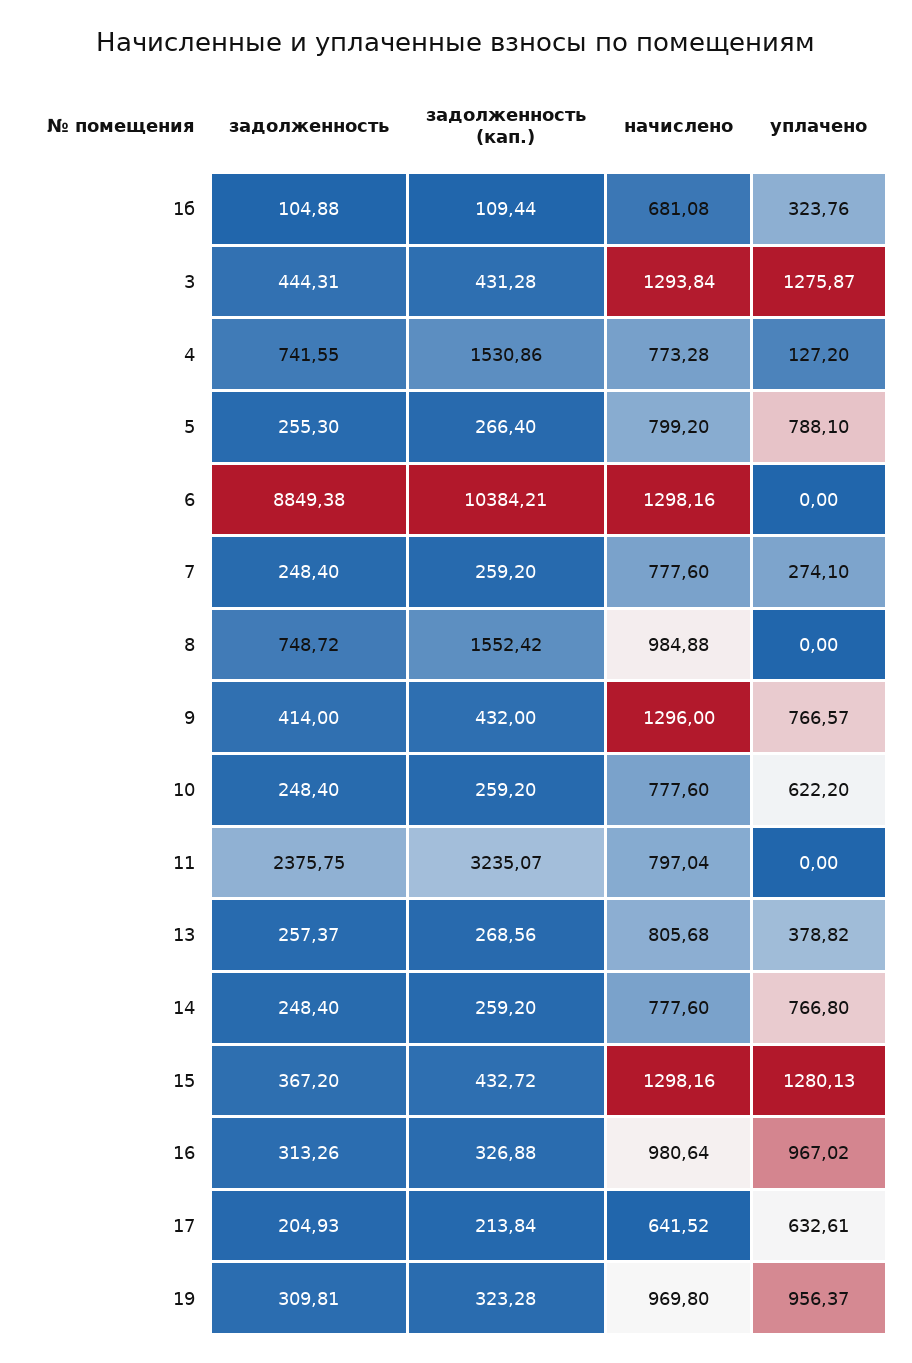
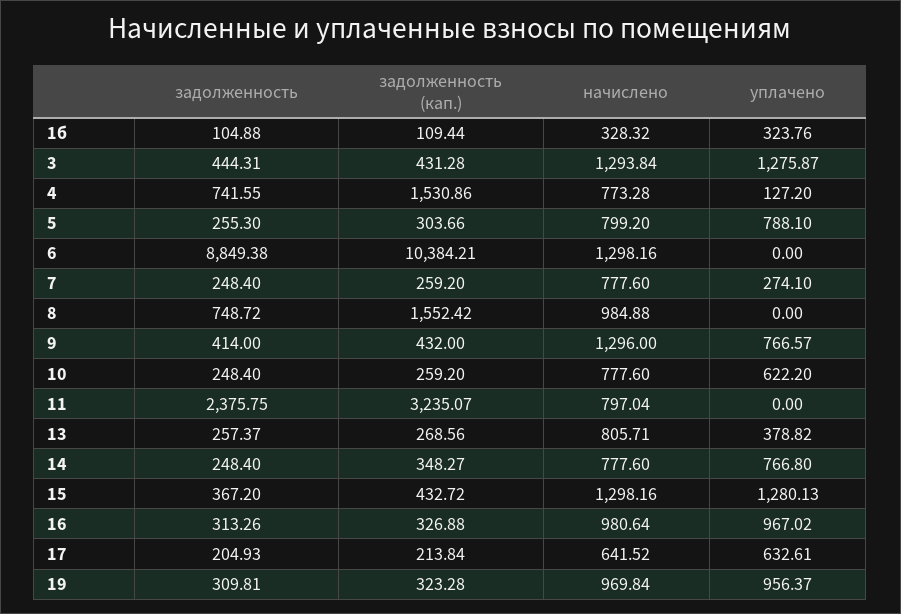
  {
    "задолженность": {
      "1б": 104.88,
      "3": 444.31,
      "4": 741.55,
      "5": 255.3,
      "6": 8849.38,
      "7": 248.4,
      "8": 748.72,
      "9": 414,
      "10": 248.4,
      "11": 2375.75,
      "13": 257.37,
      "14": 248.4,
      "15": 367.2,
      "16": 313.26,
      "17": 204.93,
      "19": 309.81
    },
    "задолженность (кап.)": {
      "1б": 109.44,
      "3": 431.28,
      "4": 1530.86,
-     "5": 266.4,
+     "5": 303.66,
      "6": 10384.21,
      "7": 259.2,
      "8": 1552.42,
      "9": 432,
      "10": 259.2,
      "11": 3235.07,
      "13": 268.56,
-     "14": 259.2,
+     "14": 348.27,
      "15": 432.72,
      "16": 326.88,
      "17": 213.84,
      "19": 323.28
    },
    "начислено": {
-     "1б": 681.08,
+     "1б": 328.32,
      "3": 1293.84,
      "4": 773.28,
      "5": 799.2,
      "6": 1298.16,
      "7": 777.6,
      "8": 984.88,
      "9": 1296,
      "10": 777.6,
      "11": 797.04,
-     "13": 805.68,
+     "13": 805.71,
      "14": 777.6,
      "15": 1298.16,
      "16": 980.64,
      "17": 641.52,
-     "19": 969.8
+     "19": 969.84
    },
    "уплачено": {
      "1б": 323.76,
      "3": 1275.87,
      "4": 127.2,
      "5": 788.1,
      "6": 0,
      "7": 274.1,
      "8": 0,
      "9": 766.57,
      "10": 622.2,
      "11": 0,
      "13": 378.82,
      "14": 766.8,
      "15": 1280.13,
      "16": 967.02,
      "17": 632.61,
      "19": 956.37
    }
  }

